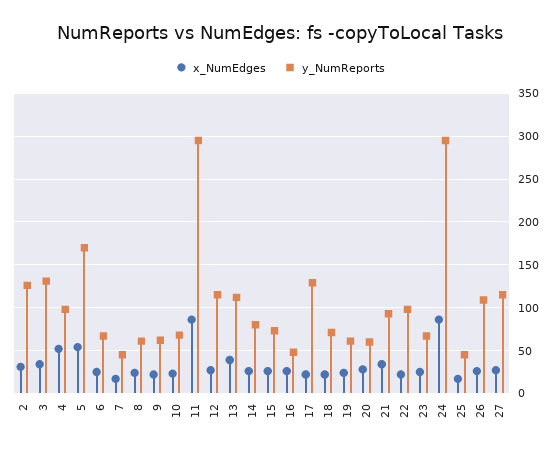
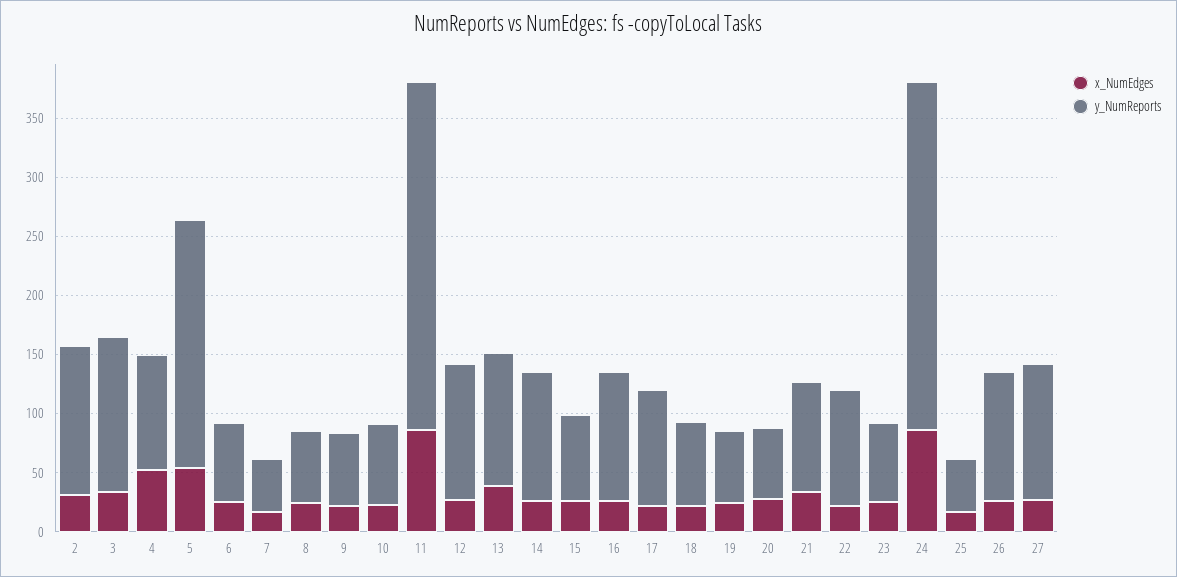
  {
    "x_NumEdges": {
      "2": 30,
      "3": 30,
      "4": 50,
      "5": 50,
      "6": 30,
      "7": 20,
      "8": 20,
      "9": 20,
      "10": 20,
      "11": 90,
      "12": 30,
      "13": 40,
      "14": 30,
      "15": 30,
      "16": 30,
      "17": 20,
      "18": 20,
      "19": 20,
      "20": 30,
      "21": 30,
      "22": 20,
      "23": 30,
      "24": 90,
      "25": 20,
      "26": 30,
      "27": 30
    },
    "y_NumReports": {
      "2": 130,
      "3": 130,
      "4": 100,
-     "5": 170,
+     "5": 210,
      "6": 70,
      "7": 50,
      "8": 60,
      "9": 60,
      "10": 70,
      "11": 300,
      "12": 120,
      "13": 110,
-     "14": 80,
+     "14": 110,
      "15": 70,
-     "16": 50,
+     "16": 110,
-     "17": 130,
+     "17": 100,
      "18": 70,
      "19": 60,
      "20": 60,
      "21": 90,
      "22": 100,
      "23": 70,
      "24": 300,
      "25": 50,
      "26": 110,
      "27": 120
    }
  }

